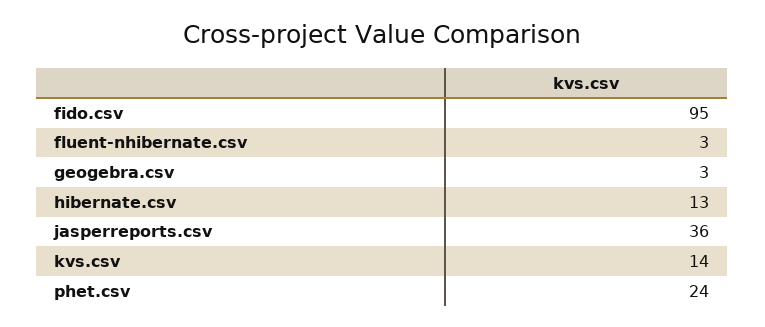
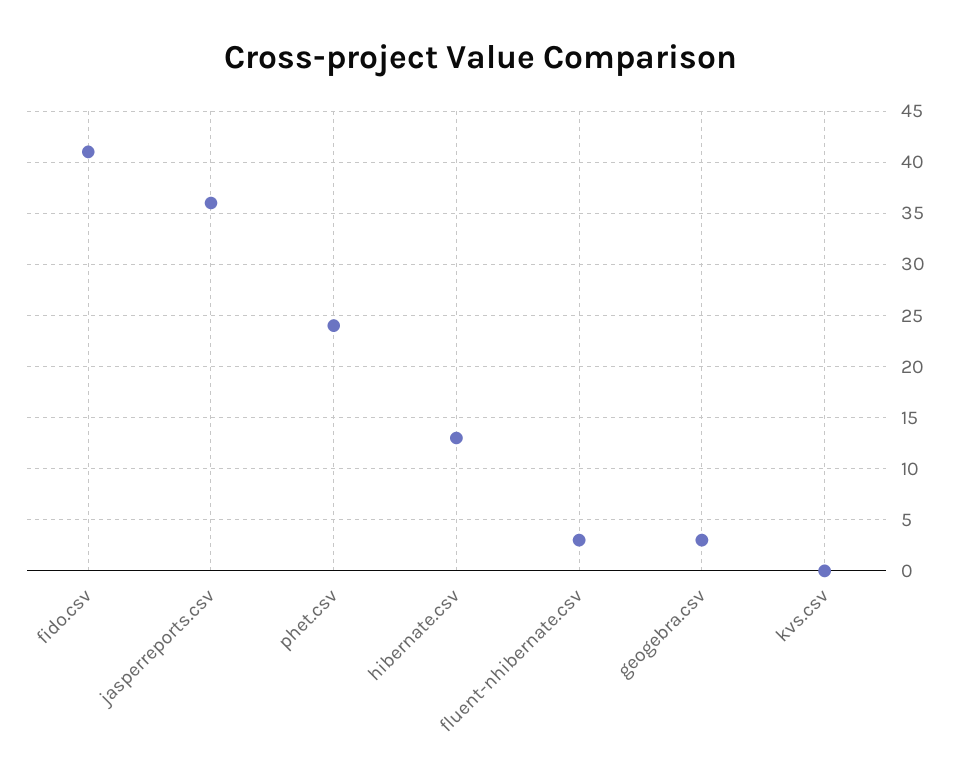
  {
-   "fido.csv": 95,
+   "fido.csv": 41,
    "fluent-nhibernate.csv": 3,
    "geogebra.csv": 3,
    "hibernate.csv": 13,
    "jasperreports.csv": 36,
-   "kvs.csv": 14,
+   "kvs.csv": 0,
    "phet.csv": 24
  }

